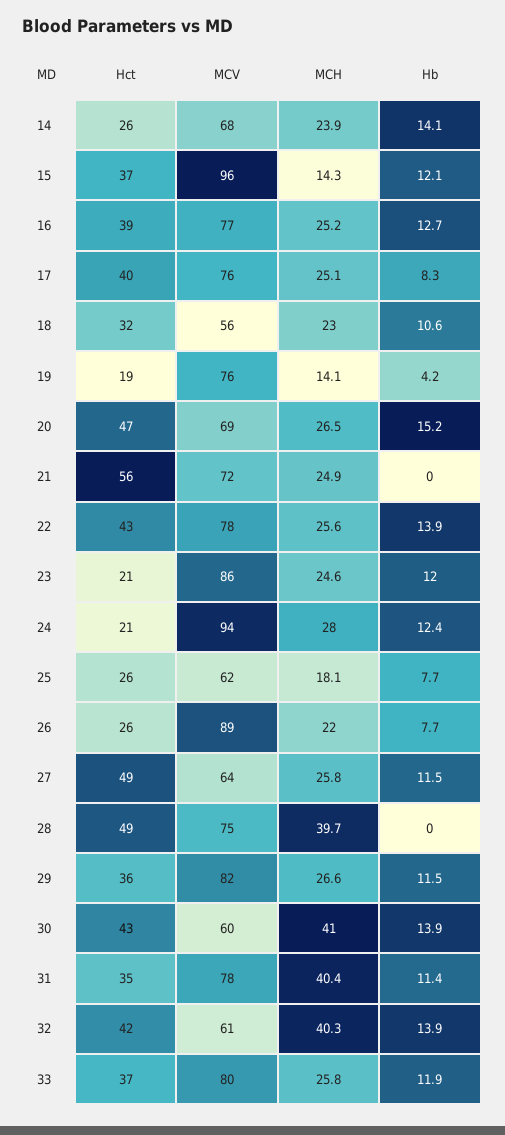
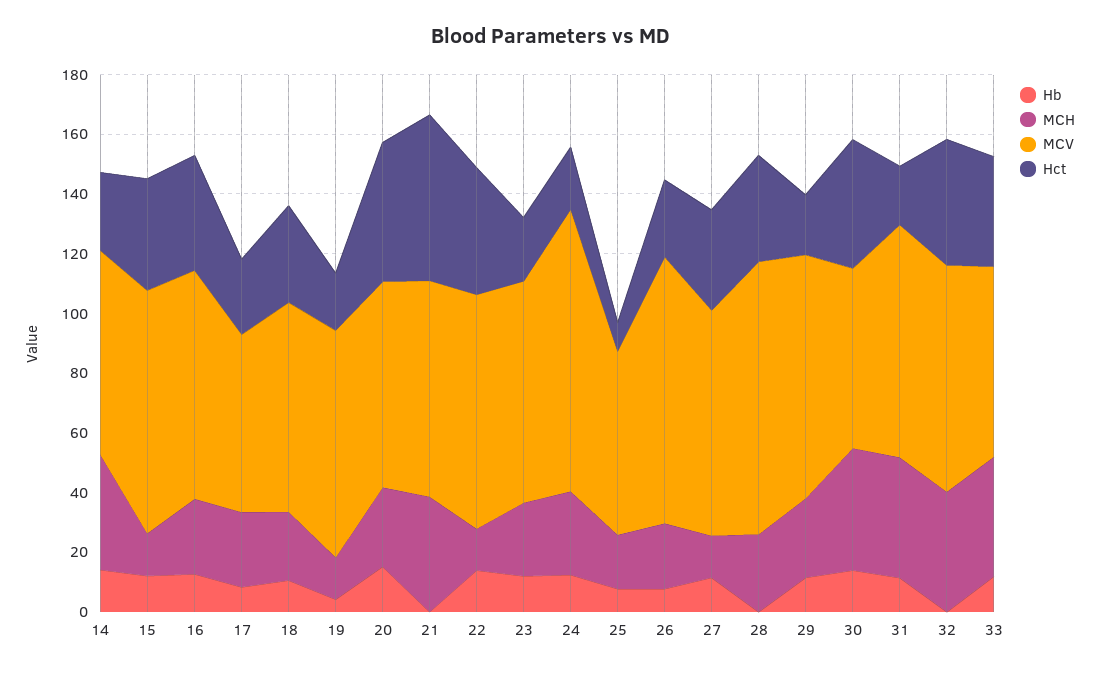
  {
    "Hct": {
      "14": 26,
      "15": 37,
      "16": 39,
-     "17": 40,
+     "17": 25,
      "18": 32,
      "19": 19,
      "20": 47,
      "21": 56,
      "22": 43,
      "23": 21,
      "24": 21,
-     "25": 26,
+     "25": 10,
      "26": 26,
-     "27": 49,
+     "27": 35,
-     "28": 49,
+     "28": 35,
-     "29": 36,
+     "29": 20,
      "30": 43,
-     "31": 35,
+     "31": 20,
      "32": 42,
      "33": 37
    },
    "MCV": {
      "14": 68,
-     "15": 96,
+     "15": 80,
      "16": 77,
-     "17": 76,
+     "17": 60,
-     "18": 56,
+     "18": 70,
      "19": 76,
      "20": 69,
      "21": 72,
      "22": 78,
-     "23": 86,
+     "23": 75,
      "24": 94,
      "25": 62,
      "26": 89,
-     "27": 64,
+     "27": 75,
-     "28": 75,
+     "28": 90,
      "29": 82,
      "30": 60,
      "31": 78,
-     "32": 61,
+     "32": 75,
-     "33": 80
+     "33": 65
    },
    "MCH": {
-     "14": 23.9,
+     "14": 40,
      "15": 14.3,
      "16": 25.2,
      "17": 25.1,
      "18": 23,
      "19": 14.1,
      "20": 26.5,
-     "21": 24.9,
+     "21": 40,
-     "22": 25.6,
+     "22": 15,
      "23": 24.6,
      "24": 28,
      "25": 18.1,
      "26": 22,
-     "27": 25.8,
+     "27": 15,
-     "28": 39.7,
+     "28": 25,
      "29": 26.6,
      "30": 41,
      "31": 40.4,
      "32": 40.3,
-     "33": 25.8
+     "33": 40
    },
    "Hb": {
      "14": 14.1,
      "15": 12.1,
      "16": 12.7,
      "17": 8.3,
      "18": 10.6,
      "19": 4.2,
      "20": 15.2,
      "21": 0,
      "22": 13.9,
      "23": 12,
      "24": 12.4,
      "25": 7.7,
      "26": 7.7,
      "27": 11.5,
      "28": 0,
      "29": 11.5,
      "30": 13.9,
      "31": 11.4,
-     "32": 13.9,
+     "32": 0,
      "33": 11.9
    }
  }

